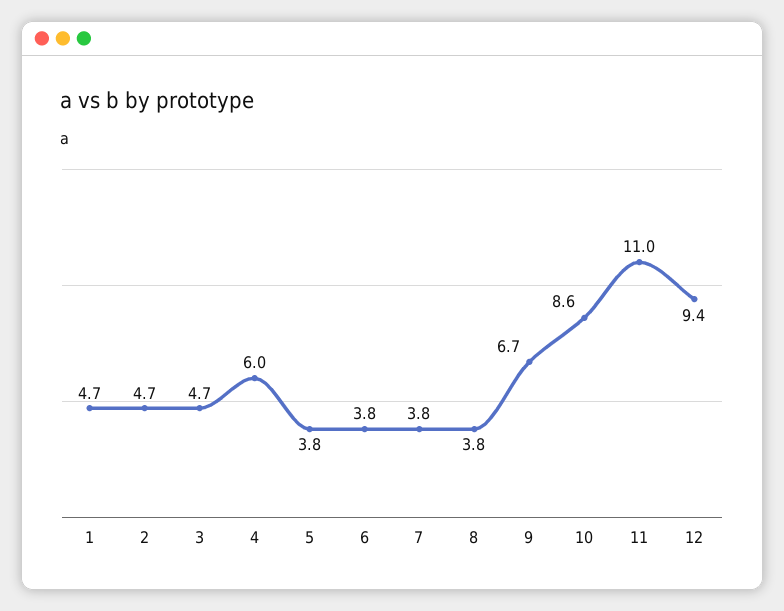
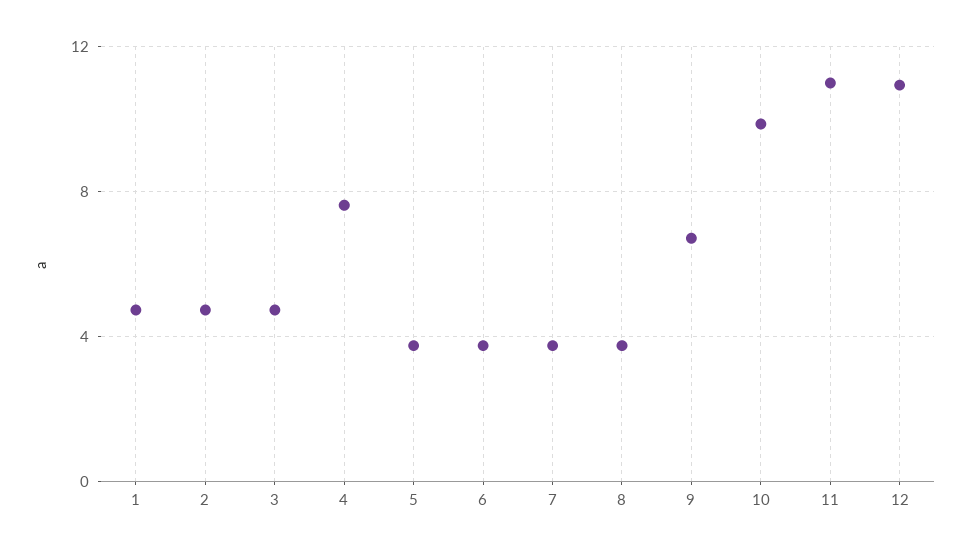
  {
    "1": 4.7,
    "2": 4.7,
    "3": 4.7,
-   "4": 6,
+   "4": 7.5,
    "5": 3.8,
    "6": 3.8,
    "7": 3.8,
    "8": 3.8,
    "9": 6.7,
-   "10": 8.6,
+   "10": 10,
    "11": 11,
-   "12": 9.4
+   "12": 11
  }

